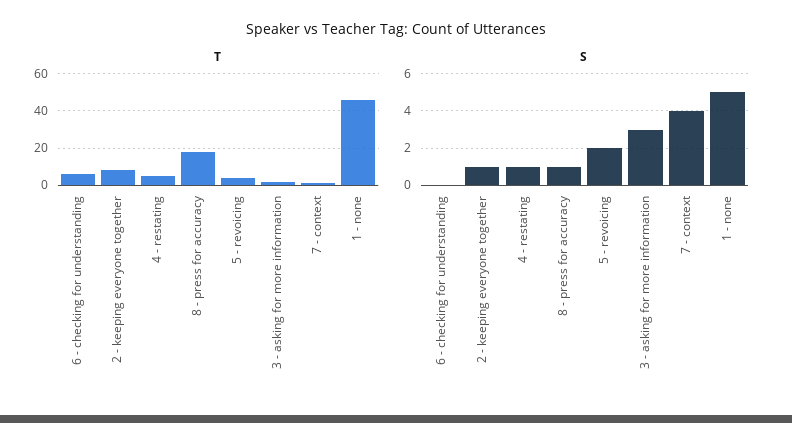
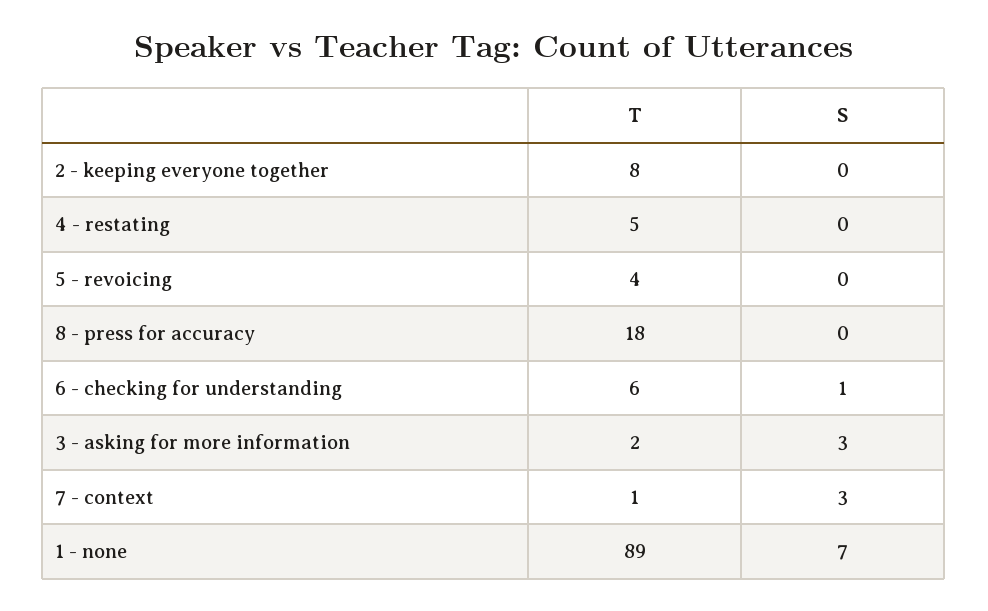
  {
    "T": {
      "6 - checking for understanding": 6,
      "2 - keeping everyone together": 8,
      "4 - restating": 5,
      "8 - press for accuracy": 18,
      "5 - revoicing": 4,
      "3 - asking for more information": 2,
      "7 - context": 1,
-     "1 - none": 45
+     "1 - none": 89
    },
    "S": {
-     "6 - checking for understanding": 0,
+     "6 - checking for understanding": 1,
-     "2 - keeping everyone together": 1,
+     "2 - keeping everyone together": 0,
-     "4 - restating": 1,
+     "4 - restating": 0,
-     "8 - press for accuracy": 1,
+     "8 - press for accuracy": 0,
-     "5 - revoicing": 2,
+     "5 - revoicing": 0,
      "3 - asking for more information": 3,
-     "7 - context": 4,
+     "7 - context": 3,
-     "1 - none": 5
+     "1 - none": 7
    }
  }

